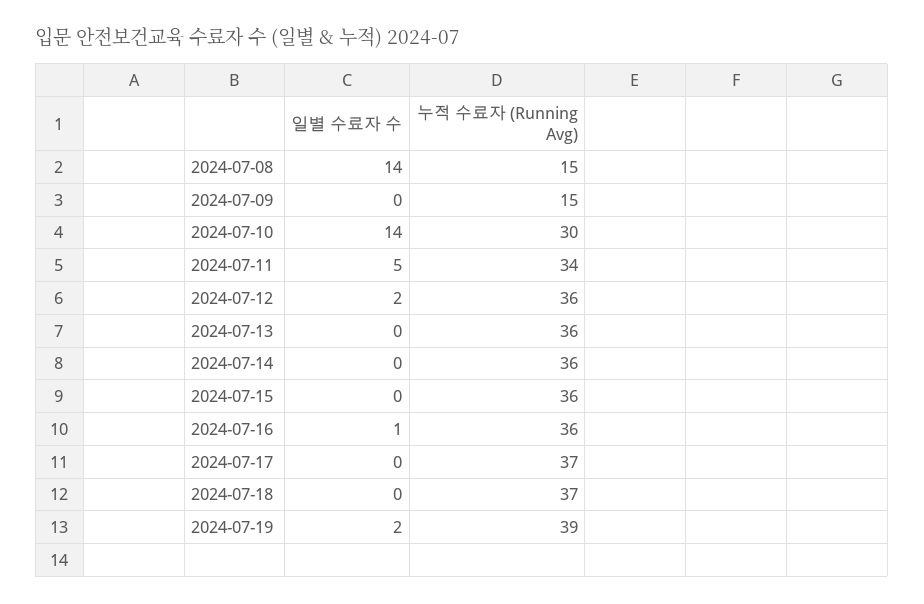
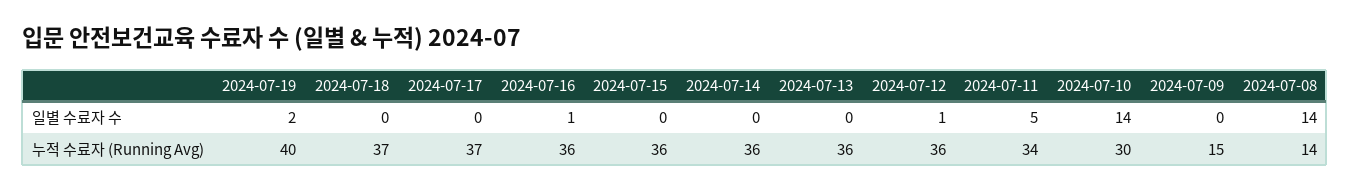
  {
    "일별 수료자 수": {
      "2024-07-08": 14,
      "2024-07-09": 0,
      "2024-07-10": 14,
      "2024-07-11": 5,
-     "2024-07-12": 2,
+     "2024-07-12": 1,
      "2024-07-13": 0,
      "2024-07-14": 0,
      "2024-07-15": 0,
      "2024-07-16": 1,
      "2024-07-17": 0,
      "2024-07-18": 0,
      "2024-07-19": 2
    },
    "누적 수료자 (Running Avg)": {
-     "2024-07-08": 15,
+     "2024-07-08": 14,
      "2024-07-09": 15,
      "2024-07-10": 30,
      "2024-07-11": 34,
      "2024-07-12": 36,
      "2024-07-13": 36,
      "2024-07-14": 36,
      "2024-07-15": 36,
      "2024-07-16": 36,
      "2024-07-17": 37,
      "2024-07-18": 37,
-     "2024-07-19": 39
+     "2024-07-19": 40
    }
  }

